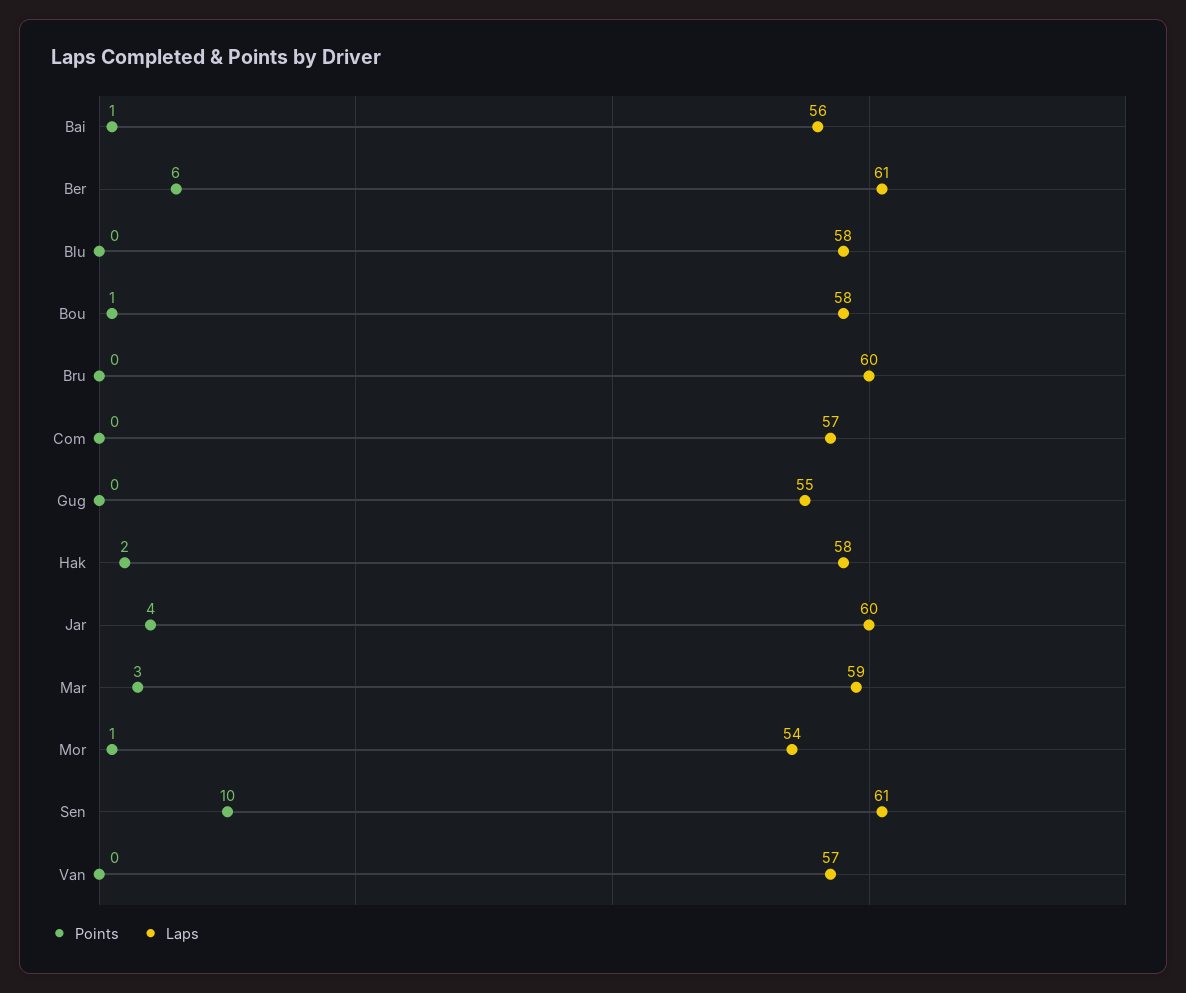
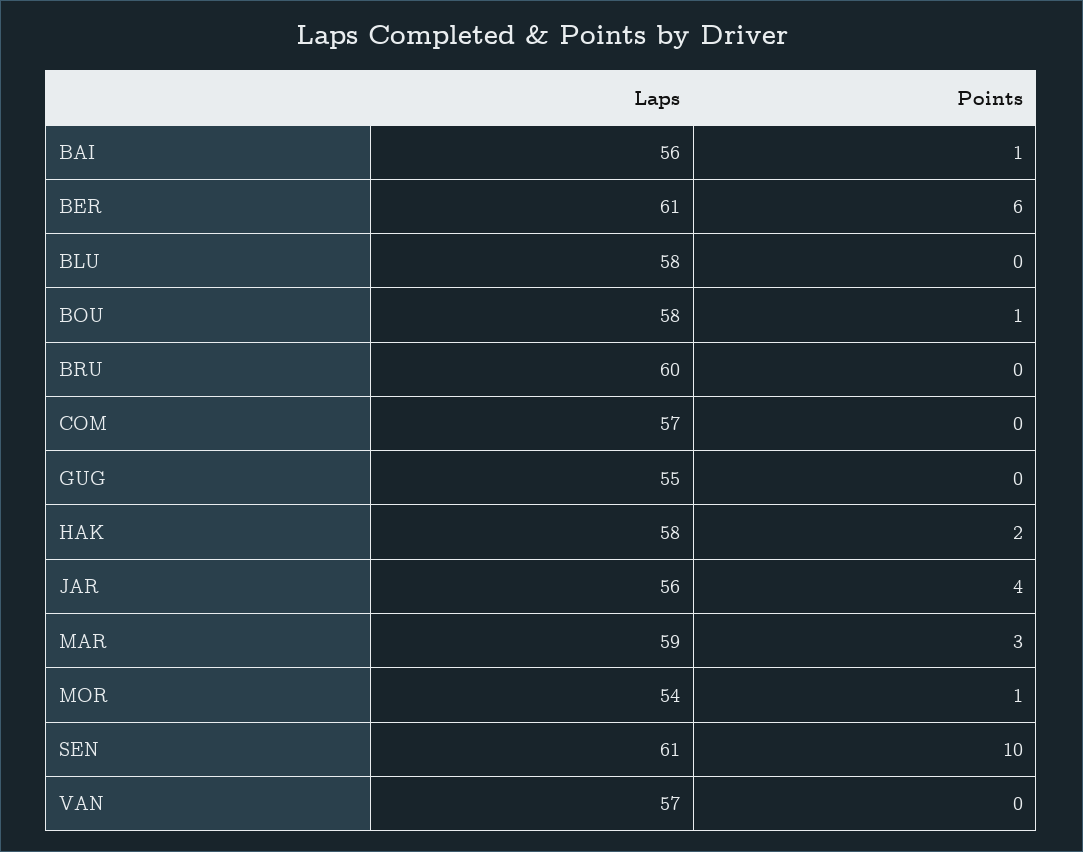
  {
    "Points": {
      "Bai": 1,
      "Ber": 6,
      "Blu": 0,
      "Bou": 1,
      "Bru": 0,
      "Com": 0,
      "Gug": 0,
      "Hak": 2,
      "Jar": 4,
      "Mar": 3,
      "Mor": 1,
      "Sen": 10,
      "Van": 0
    },
    "Laps": {
      "Bai": 56,
      "Ber": 61,
      "Blu": 58,
      "Bou": 58,
      "Bru": 60,
      "Com": 57,
      "Gug": 55,
      "Hak": 58,
-     "Jar": 60,
+     "Jar": 56,
      "Mar": 59,
      "Mor": 54,
      "Sen": 61,
      "Van": 57
    }
  }

